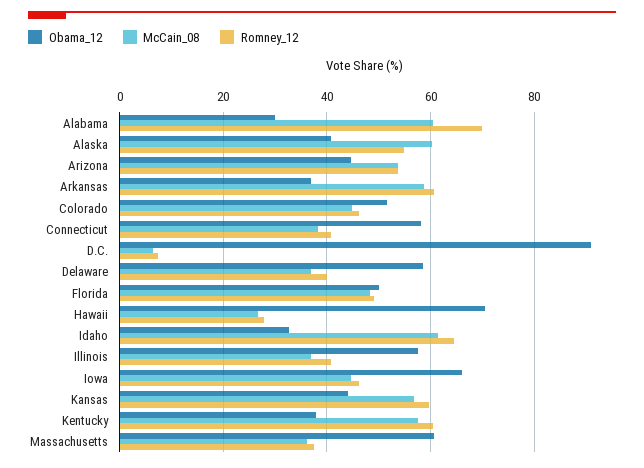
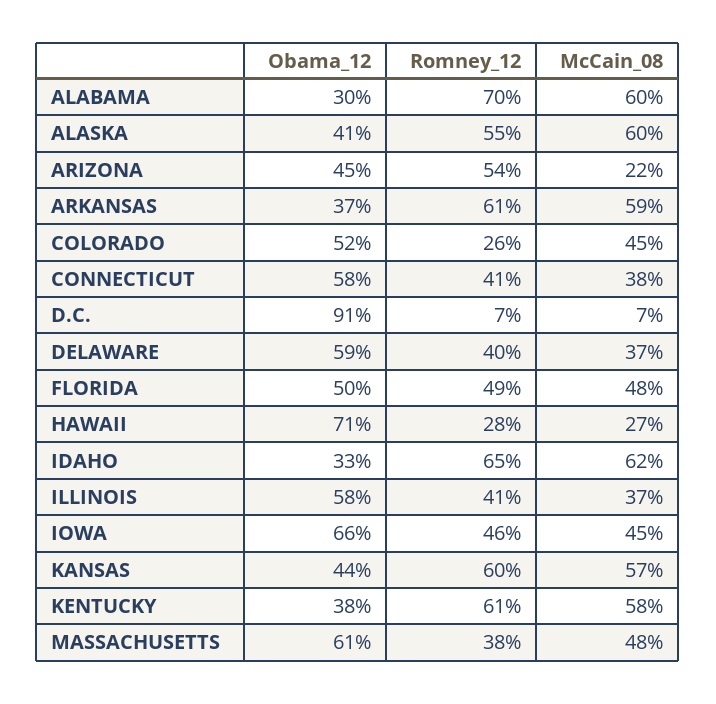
  {
    "Obama_12": {
      "Alabama": 30,
      "Alaska": 41,
      "Arizona": 45,
      "Arkansas": 37,
      "Colorado": 52,
      "Connecticut": 58,
      "D.C.": 91,
      "Delaware": 59,
      "Florida": 50,
      "Hawaii": 71,
      "Idaho": 33,
      "Illinois": 58,
      "Iowa": 66,
      "Kansas": 44,
      "Kentucky": 38,
      "Massachusetts": 61
    },
    "McCain_08": {
      "Alabama": 60,
      "Alaska": 60,
-     "Arizona": 54,
+     "Arizona": 22,
      "Arkansas": 59,
      "Colorado": 45,
      "Connecticut": 38,
      "D.C.": 7,
      "Delaware": 37,
      "Florida": 48,
      "Hawaii": 27,
      "Idaho": 62,
      "Illinois": 37,
      "Iowa": 45,
      "Kansas": 57,
      "Kentucky": 58,
-     "Massachusetts": 36
+     "Massachusetts": 48
    },
    "Romney_12": {
      "Alabama": 70,
      "Alaska": 55,
      "Arizona": 54,
      "Arkansas": 61,
-     "Colorado": 46,
+     "Colorado": 26,
      "Connecticut": 41,
      "D.C.": 7,
      "Delaware": 40,
      "Florida": 49,
      "Hawaii": 28,
      "Idaho": 65,
      "Illinois": 41,
      "Iowa": 46,
      "Kansas": 60,
      "Kentucky": 61,
      "Massachusetts": 38
    }
  }

